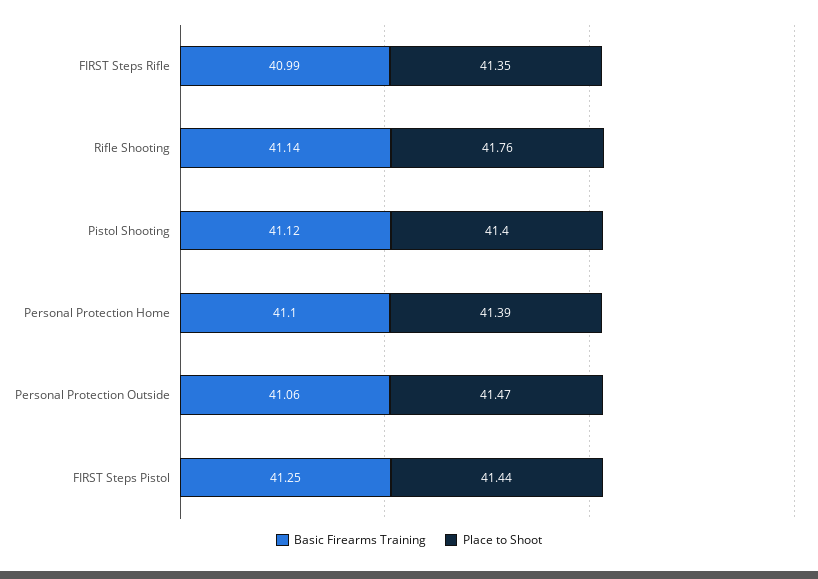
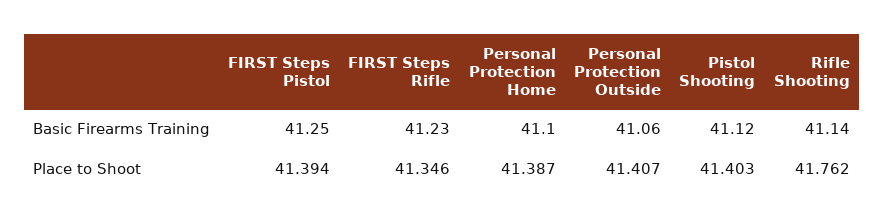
  {
    "Basic Firearms Training": {
-     "FIRST Steps Rifle": 40.99,
+     "FIRST Steps Rifle": 41.23,
      "Rifle Shooting": 41.14,
      "Pistol Shooting": 41.12,
      "Personal Protection Home": 41.1,
      "Personal Protection Outside": 41.06,
      "FIRST Steps Pistol": 41.25
    },
    "Place to Shoot": {
      "FIRST Steps Rifle": 41.346,
      "Rifle Shooting": 41.762,
      "Pistol Shooting": 41.403,
      "Personal Protection Home": 41.387,
-     "Personal Protection Outside": 41.47,
+     "Personal Protection Outside": 41.407,
-     "FIRST Steps Pistol": 41.44
+     "FIRST Steps Pistol": 41.394
    }
  }

